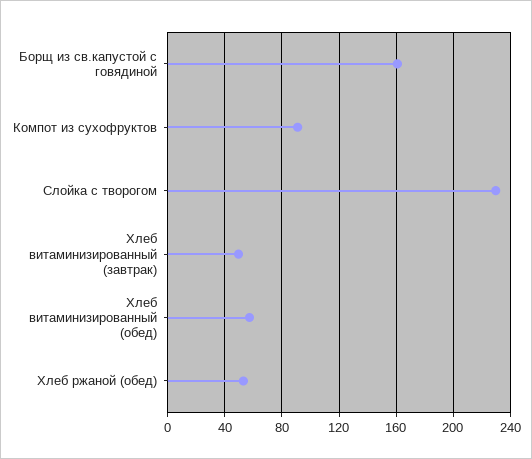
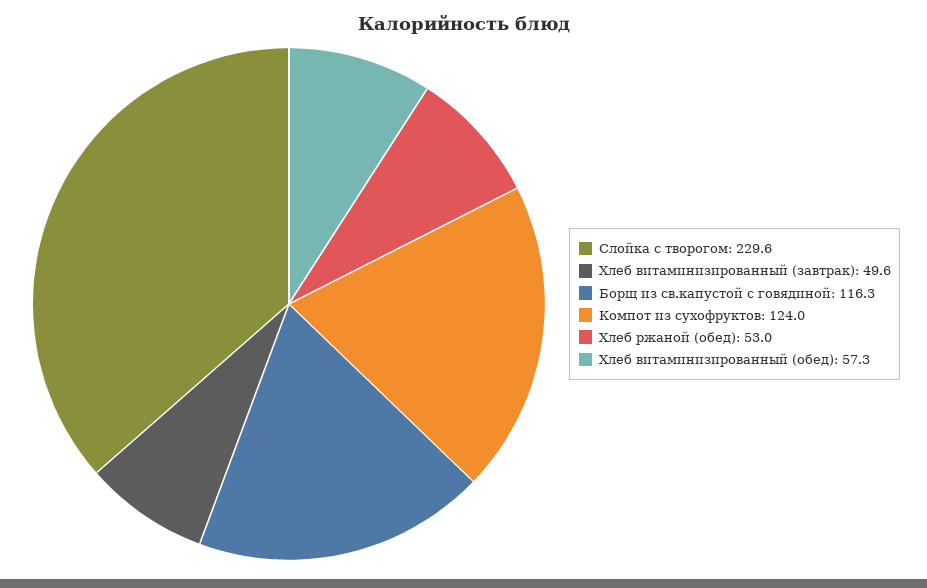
  {
-   "Борщ из св.капустой с говядиной": 160,
+   "Борщ из св.капустой с говядиной": 116.3,
-   "Компот из сухофруктов": 90,
+   "Компот из сухофруктов": 124,
    "Слойка с творогом": 229.6,
    "Хлеб витаминизированный (завтрак)": 49.6,
    "Хлеб витаминизированный (обед)": 57.3,
    "Хлеб ржаной (обед)": 53
  }

